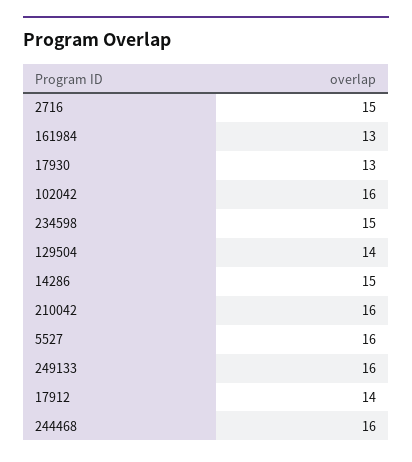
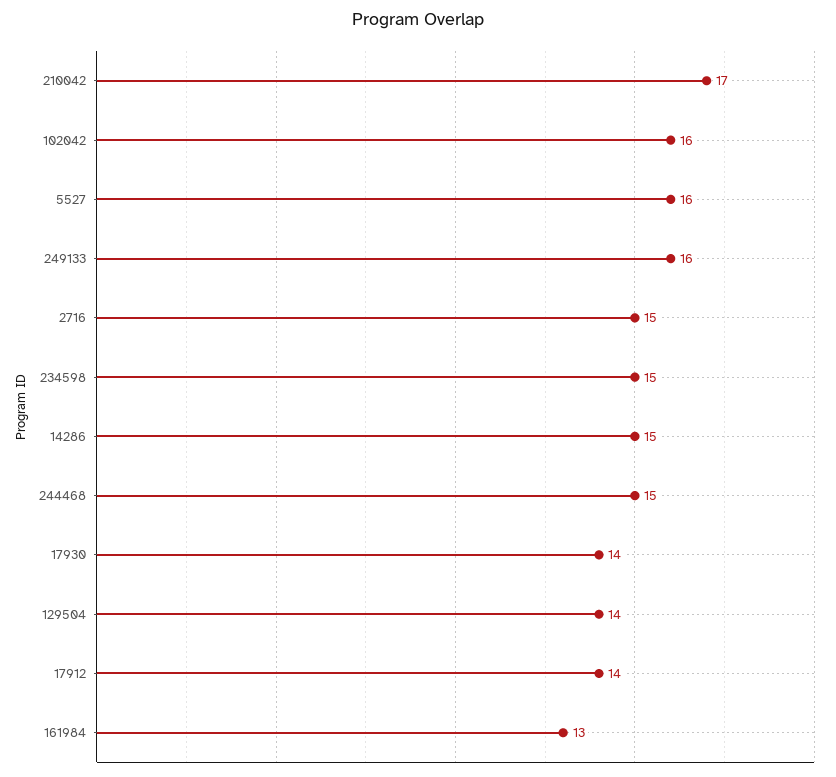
  {
    "2716": 15,
    "161984": 13,
-   "17930": 13,
+   "17930": 14,
    "102042": 16,
    "234598": 15,
    "129504": 14,
    "14286": 15,
-   "210042": 16,
+   "210042": 17,
    "5527": 16,
    "249133": 16,
    "17912": 14,
-   "244468": 16
+   "244468": 15
  }

